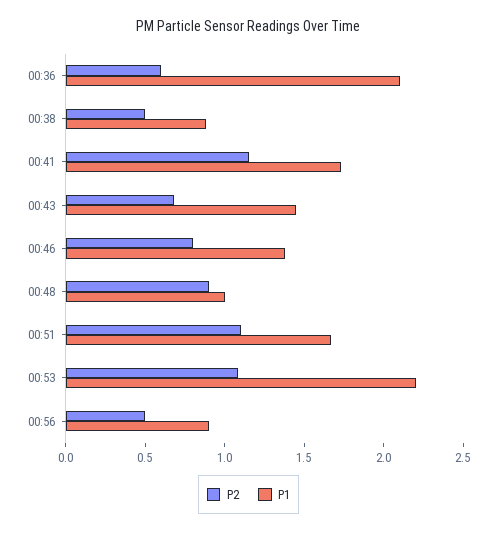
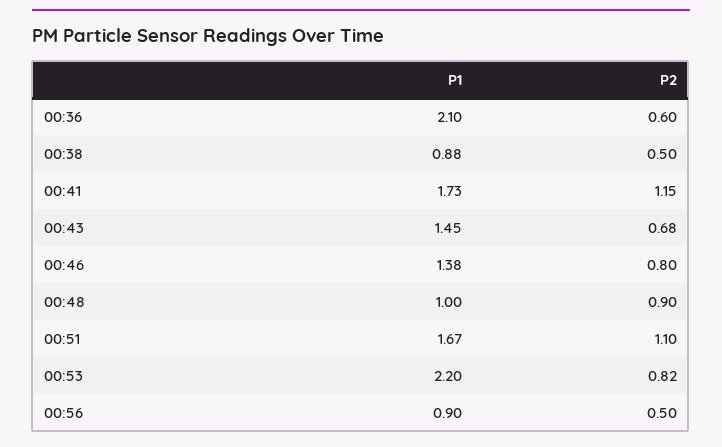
  {
    "P2": {
      "00:36": 0.6,
      "00:38": 0.5,
      "00:41": 1.15,
      "00:43": 0.68,
      "00:46": 0.8,
      "00:48": 0.9,
      "00:51": 1.1,
-     "00:53": 1.1,
+     "00:53": 0.82,
      "00:56": 0.5
    },
    "P1": {
      "00:36": 2.1,
      "00:38": 0.88,
      "00:41": 1.73,
      "00:43": 1.45,
      "00:46": 1.38,
      "00:48": 1,
      "00:51": 1.67,
      "00:53": 2.2,
      "00:56": 0.9
    }
  }

